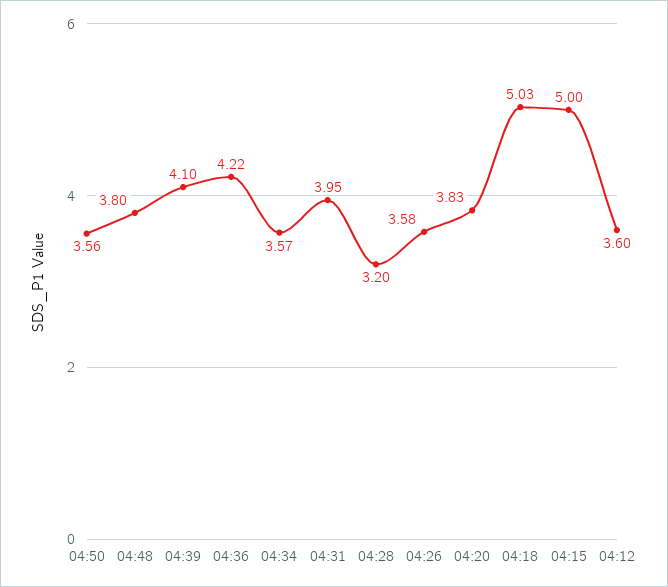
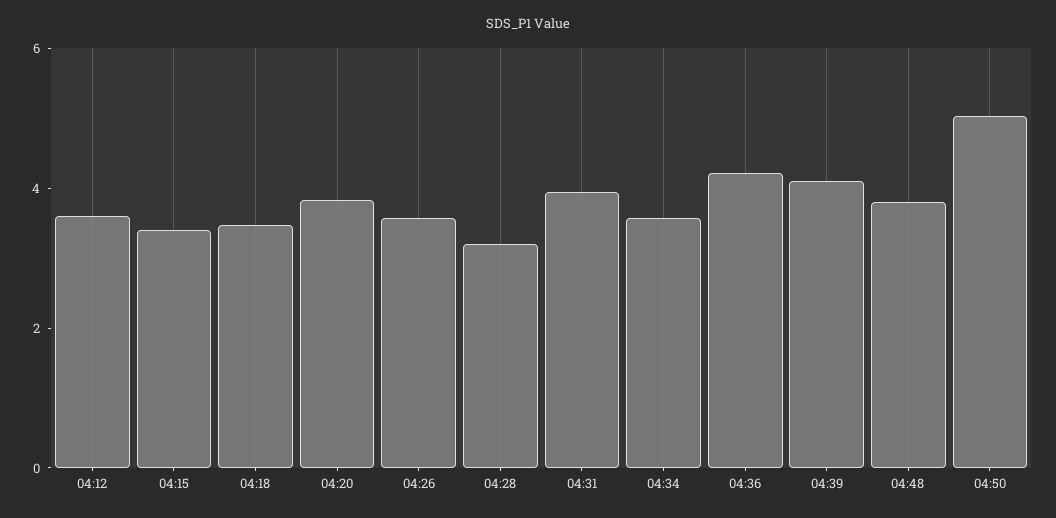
  {
-   "04:50": 3.56,
+   "04:50": 5,
    "04:48": 3.8,
    "04:39": 4.1,
    "04:36": 4.22,
    "04:34": 3.57,
    "04:31": 3.95,
    "04:28": 3.2,
    "04:26": 3.58,
    "04:20": 3.83,
-   "04:18": 5.03,
+   "04:18": 3.5,
-   "04:15": 5,
+   "04:15": 3.5,
    "04:12": 3.6
  }

